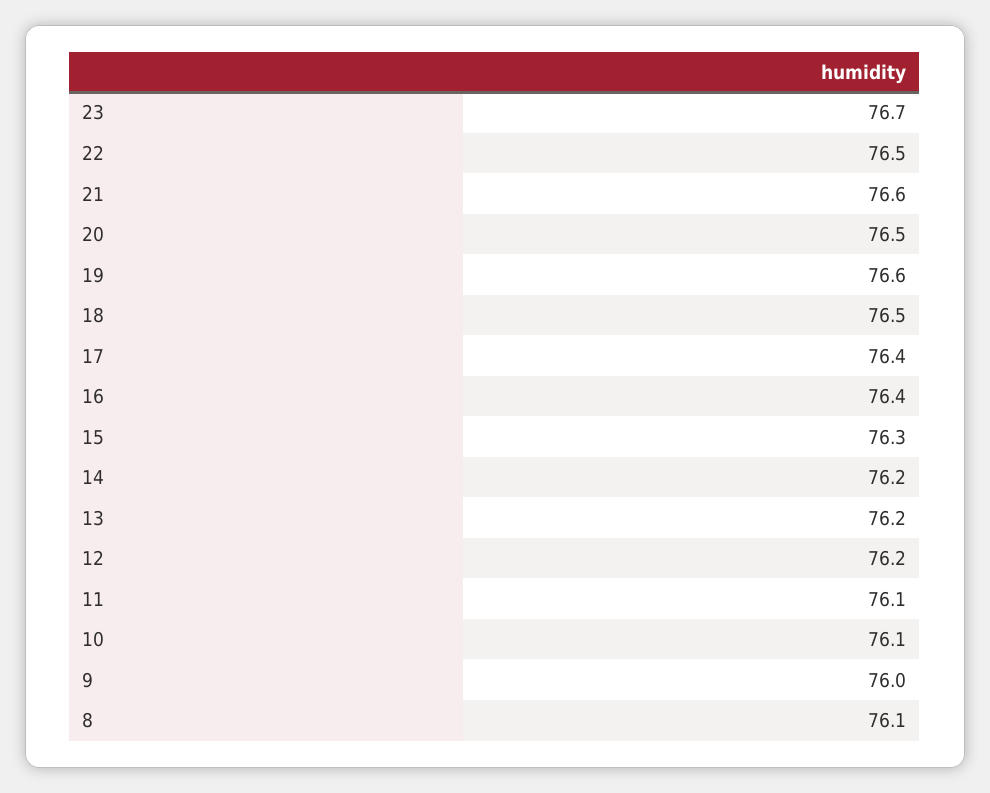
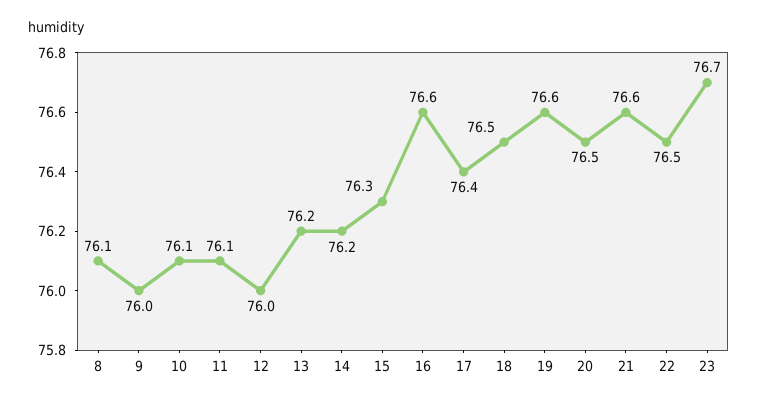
  {
    "23": 76.7,
    "22": 76.5,
    "21": 76.6,
    "20": 76.5,
    "19": 76.6,
    "18": 76.5,
    "17": 76.4,
-   "16": 76.4,
+   "16": 76.6,
    "15": 76.3,
    "14": 76.2,
    "13": 76.2,
-   "12": 76.2,
+   "12": 76,
    "11": 76.1,
    "10": 76.1,
    "9": 76,
    "8": 76.1
  }

